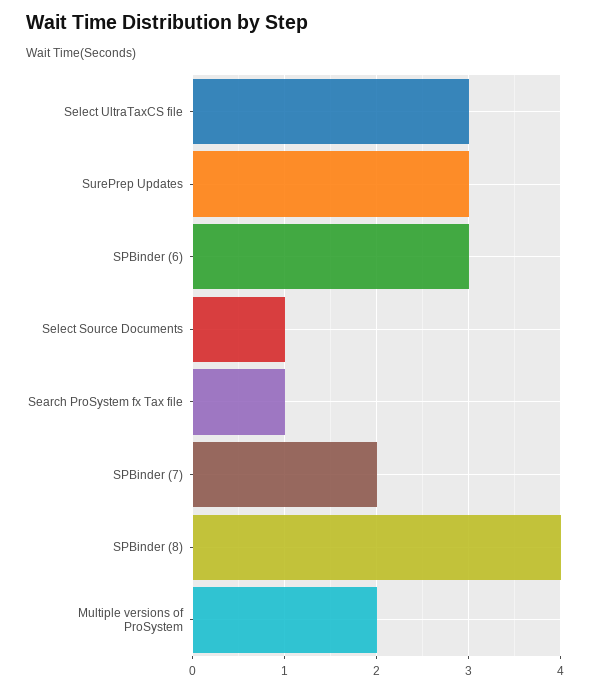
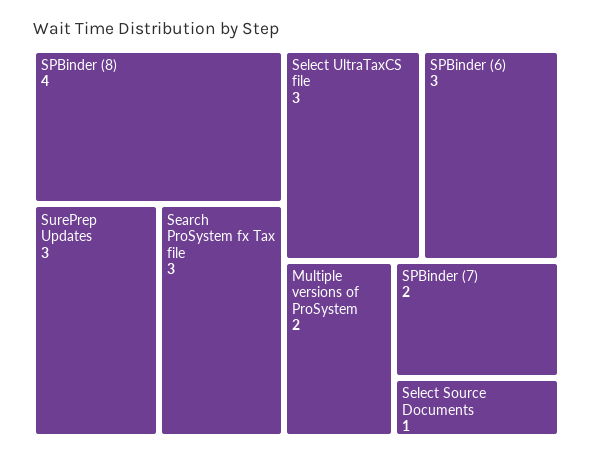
  {
    "Select UltraTaxCS file": 3,
    "SurePrep Updates": 3,
    "SPBinder (6)": 3,
    "Select Source Documents": 1,
-   "Search ProSystem fx Tax file": 1,
+   "Search ProSystem fx Tax file": 3,
    "SPBinder (7)": 2,
    "SPBinder (8)": 4,
    "Multiple versions of ProSystem": 2
  }

